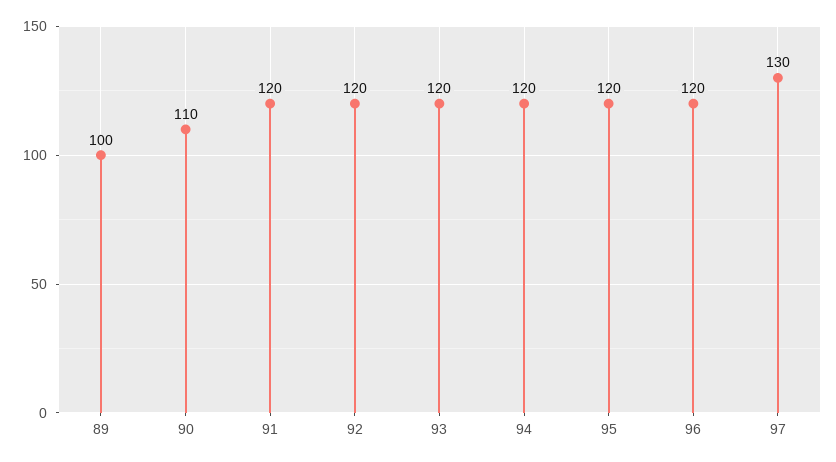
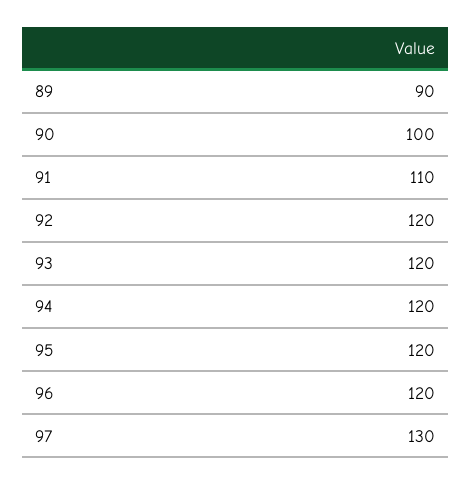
  {
-   "89": 100,
+   "89": 90,
-   "90": 110,
+   "90": 100,
-   "91": 120,
+   "91": 110,
    "92": 120,
    "93": 120,
    "94": 120,
    "95": 120,
    "96": 120,
    "97": 130
  }

